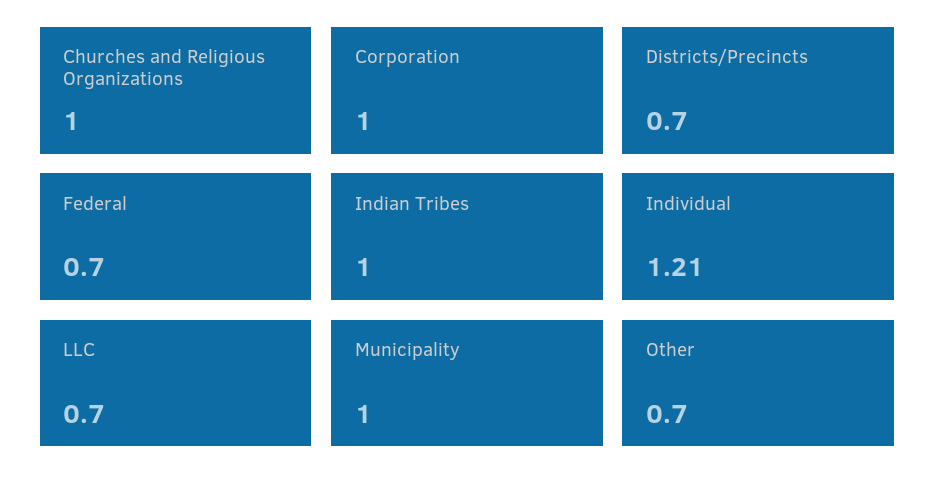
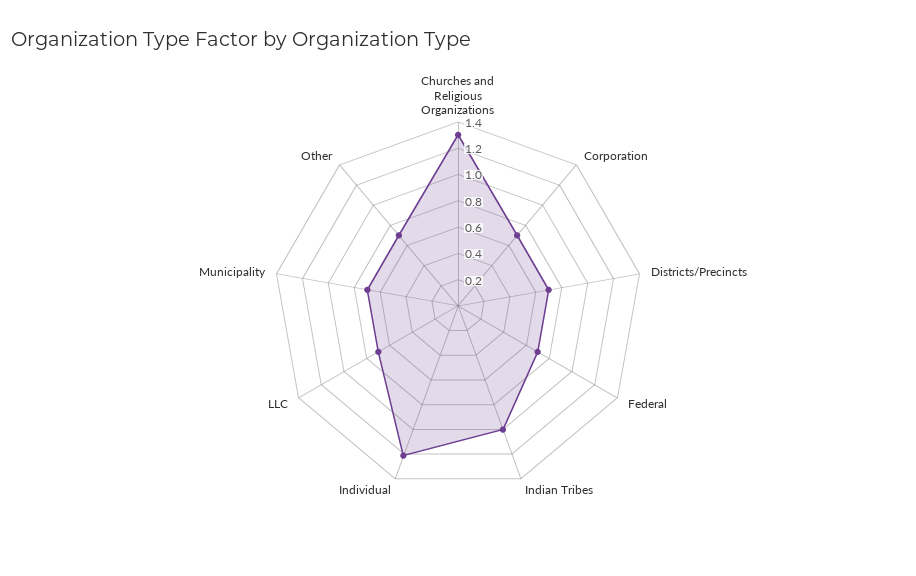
  {
-   "Churches and Religious Organizations": 1,
+   "Churches and Religious Organizations": 1.3,
-   "Corporation": 1,
+   "Corporation": 0.7,
    "Districts/Precincts": 0.7,
    "Federal": 0.7,
    "Indian Tribes": 1,
    "Individual": 1.21,
    "LLC": 0.7,
-   "Municipality": 1,
+   "Municipality": 0.7,
    "Other": 0.7
  }

